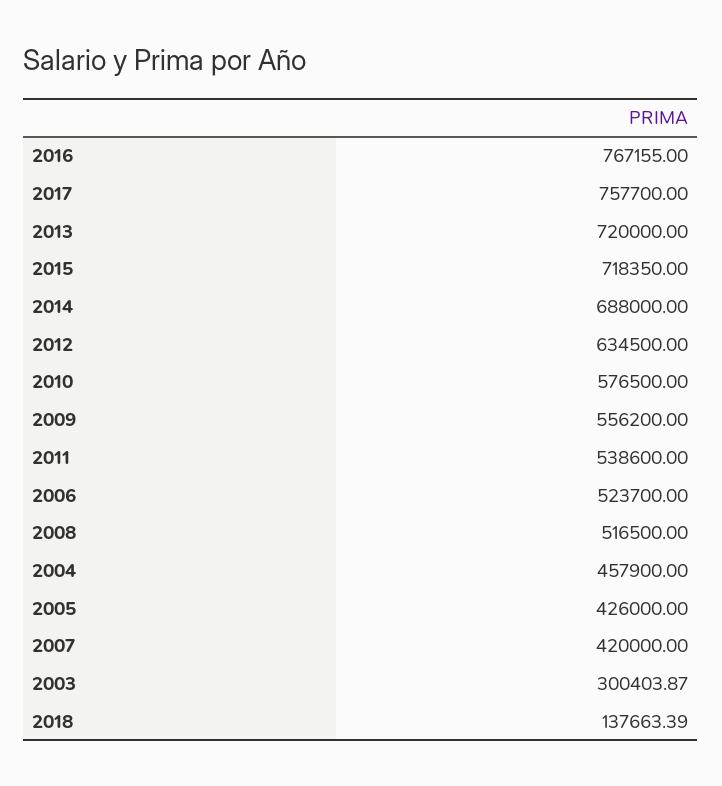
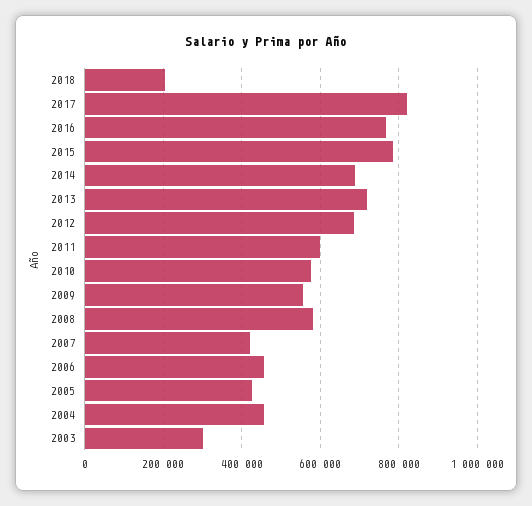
  {
    "2016": 767155,
-   "2017": 757700,
+   "2017": 820000,
    "2013": 720000,
-   "2015": 718350,
+   "2015": 780000,
    "2014": 688000,
-   "2012": 634500,
+   "2012": 680000,
    "2010": 576500,
    "2009": 556200,
-   "2011": 538600,
+   "2011": 600000,
-   "2006": 523700,
+   "2006": 460000,
-   "2008": 516500,
+   "2008": 580000,
    "2004": 457900,
    "2005": 426000,
    "2007": 420000,
    "2003": 300403.87,
-   "2018": 137663.39
+   "2018": 200000
  }

